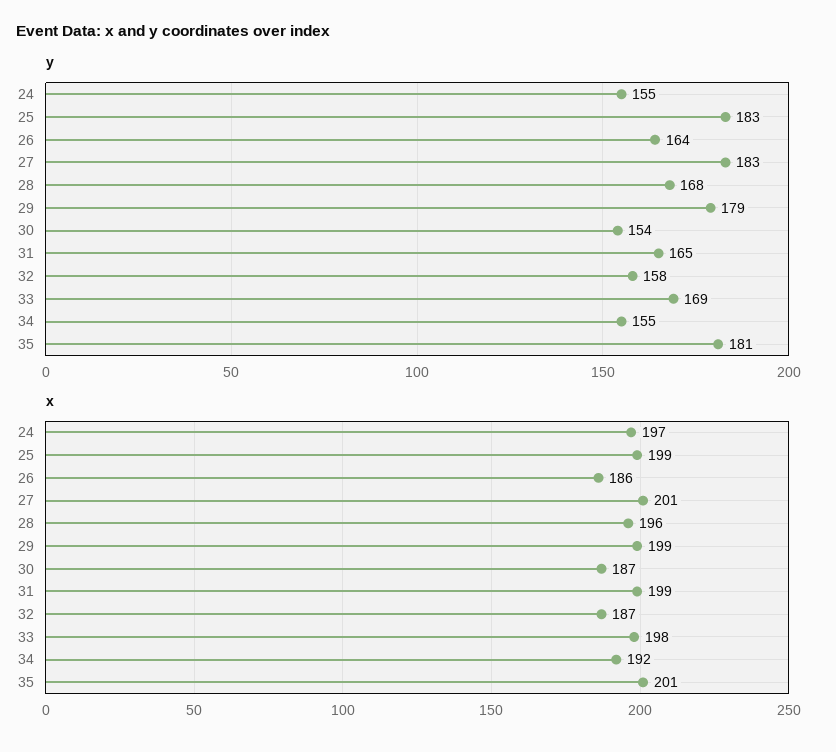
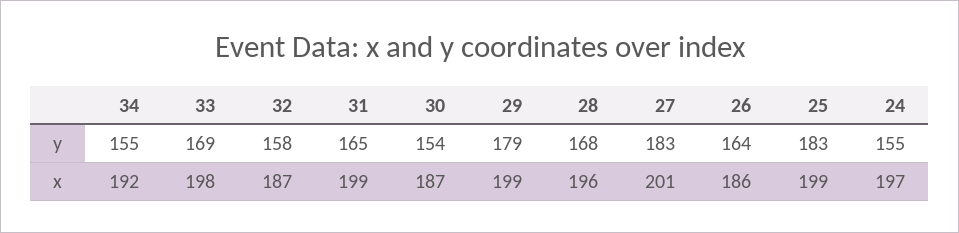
  {
    "y": {
      "24": 155,
      "25": 183,
      "26": 164,
      "27": 183,
      "28": 168,
      "29": 179,
      "30": 154,
      "31": 165,
      "32": 158,
      "33": 169,
-     "34": 155,
+     "34": 155
-     "35": 181
    },
    "x": {
      "24": 197,
      "25": 199,
      "26": 186,
      "27": 201,
      "28": 196,
      "29": 199,
      "30": 187,
      "31": 199,
      "32": 187,
      "33": 198,
-     "34": 192,
+     "34": 192
-     "35": 201
    }
  }

